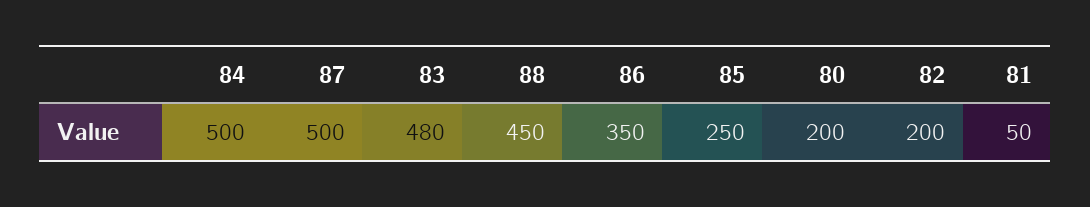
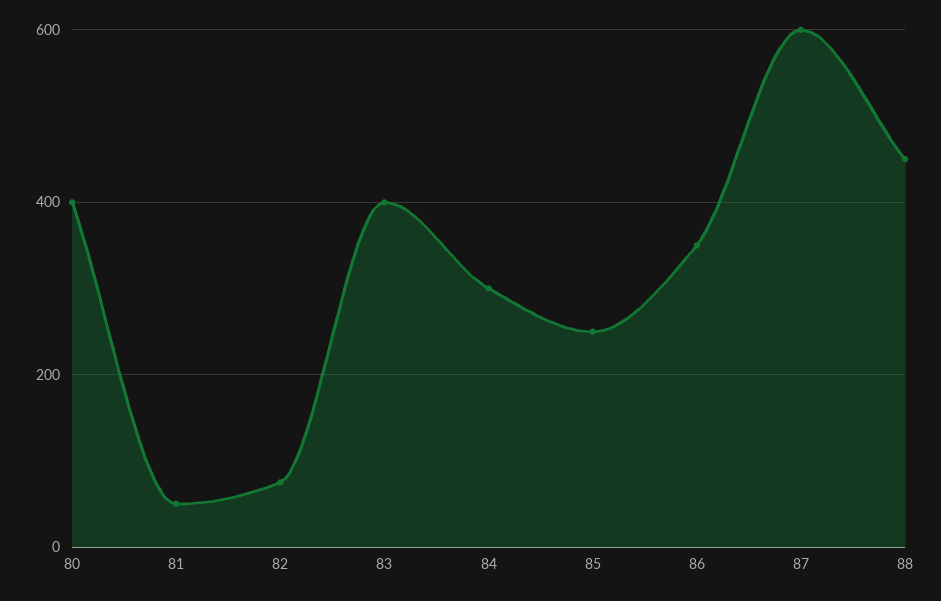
  {
-   "84": 500,
+   "84": 300,
-   "87": 500,
+   "87": 600,
-   "83": 480,
+   "83": 400,
    "88": 450,
    "86": 350,
    "85": 250,
-   "80": 200,
+   "80": 400,
-   "82": 200,
+   "82": 80,
    "81": 50
  }

